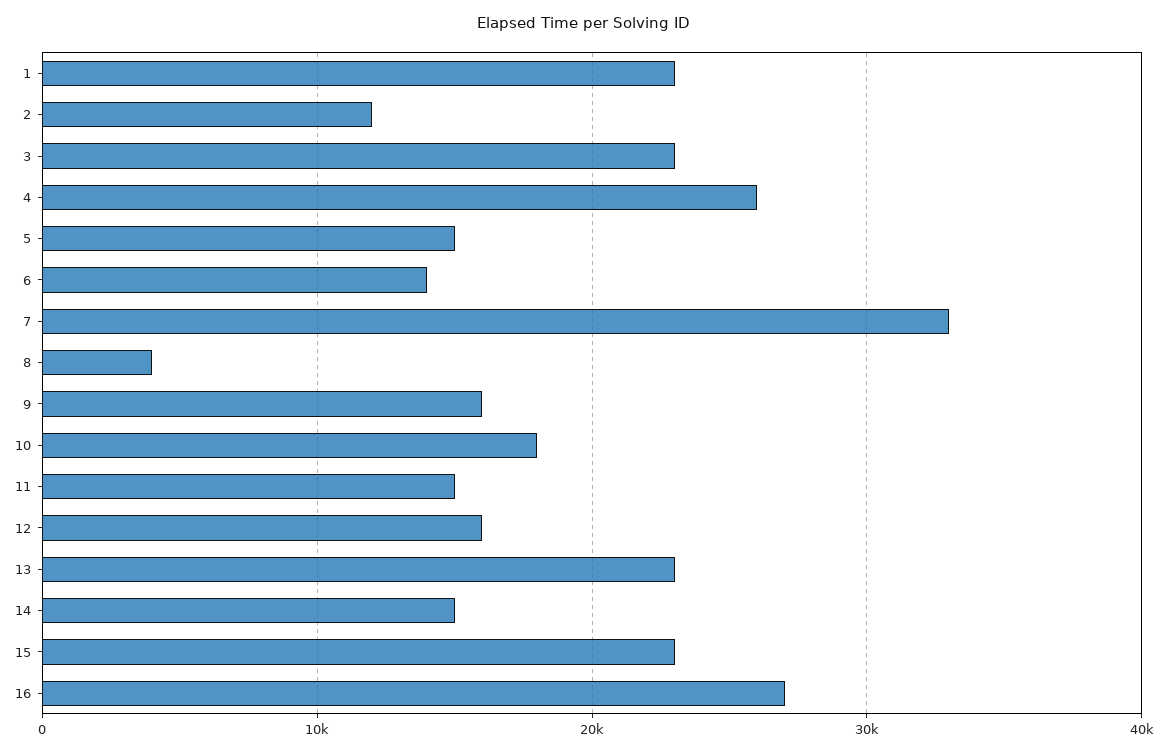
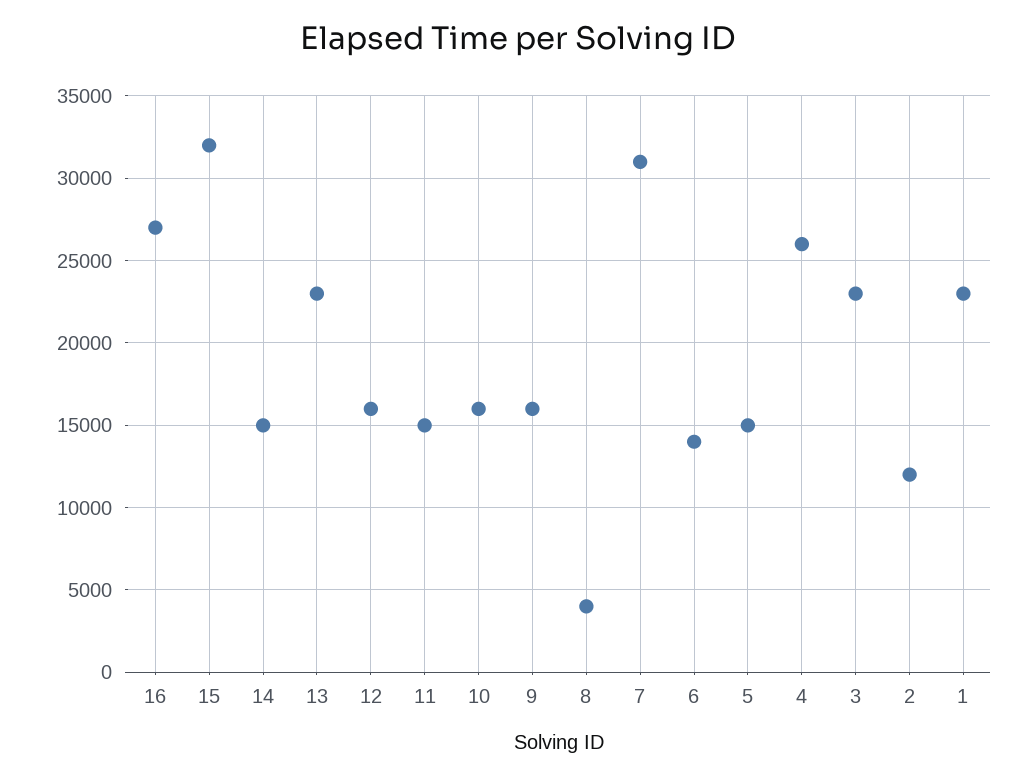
  {
    "1": 23000,
    "2": 12000,
    "3": 23000,
    "4": 26000,
    "5": 15000,
    "6": 14000,
-   "7": 33000,
+   "7": 31000,
    "8": 4000,
    "9": 16000,
-   "10": 18000,
+   "10": 16000,
    "11": 15000,
    "12": 16000,
    "13": 23000,
    "14": 15000,
-   "15": 23000,
+   "15": 32000,
    "16": 27000
  }

